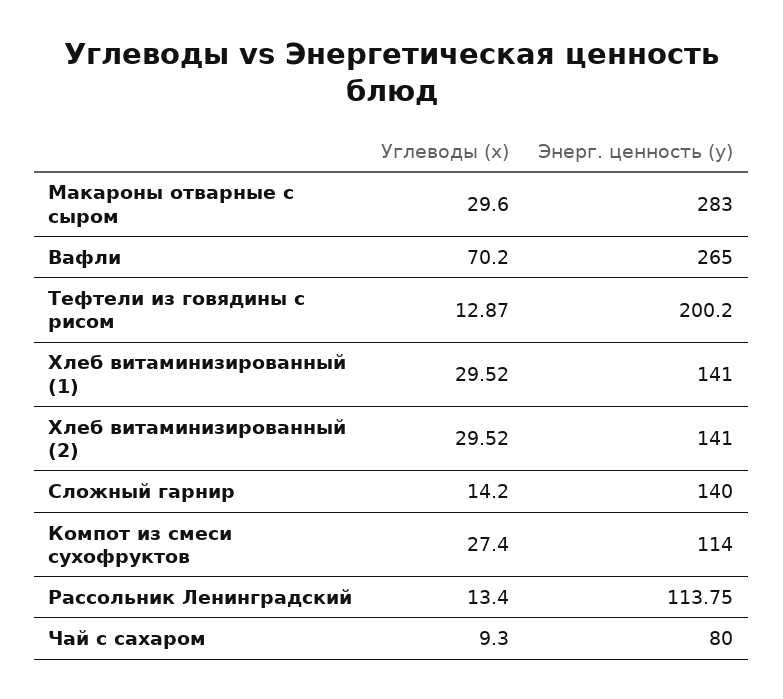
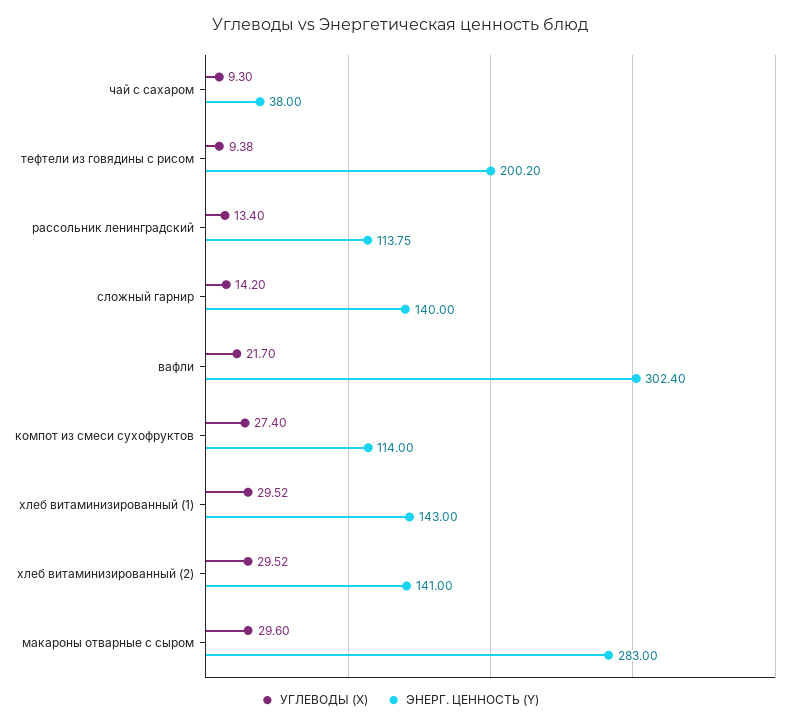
  {
    "Углеводы (x)": {
      "Макароны отварные с сыром": 29.6,
-     "Вафли": 70.2,
+     "Вафли": 21.7,
-     "Тефтели из говядины с рисом": 12.87,
+     "Тефтели из говядины с рисом": 9.38,
      "Хлеб витаминизированный (1)": 29.52,
      "Хлеб витаминизированный (2)": 29.52,
      "Сложный гарнир": 14.2,
      "Компот из смеси сухофруктов": 27.4,
      "Рассольник Ленинградский": 13.4,
      "Чай с сахаром": 9.3
    },
    "Энерг. ценность (y)": {
      "Макароны отварные с сыром": 283,
-     "Вафли": 265,
+     "Вафли": 302.4,
      "Тефтели из говядины с рисом": 200.2,
-     "Хлеб витаминизированный (1)": 141,
+     "Хлеб витаминизированный (1)": 143,
      "Хлеб витаминизированный (2)": 141,
      "Сложный гарнир": 140,
      "Компот из смеси сухофруктов": 114,
      "Рассольник Ленинградский": 113.75,
-     "Чай с сахаром": 80
+     "Чай с сахаром": 38
    }
  }

